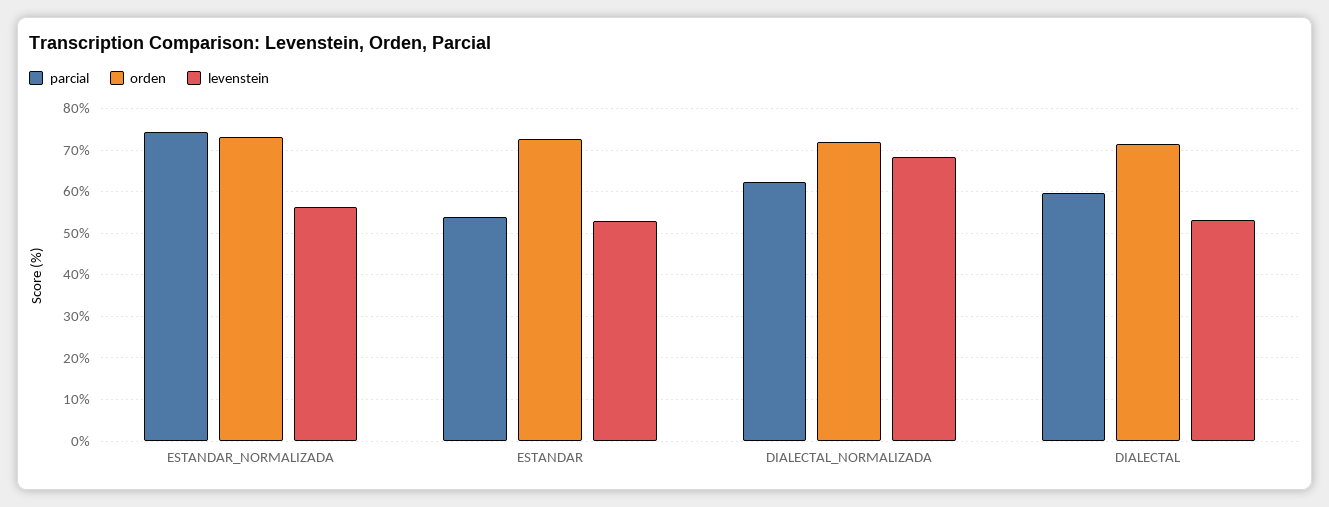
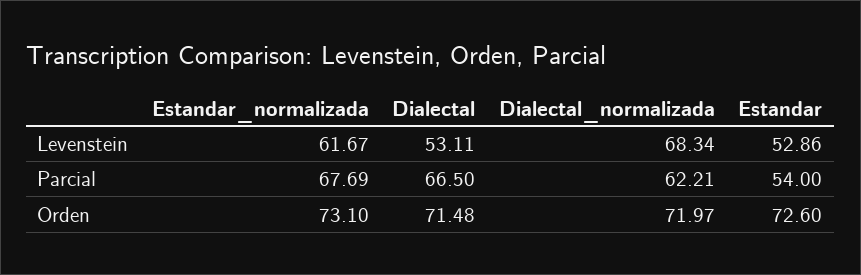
  {
    "parcial": {
-     "ESTANDAR_NORMALIZADA": 74,
+     "ESTANDAR_NORMALIZADA": 67.69,
      "ESTANDAR": 54,
      "DIALECTAL_NORMALIZADA": 62.21,
-     "DIALECTAL": 60
+     "DIALECTAL": 66.5
    },
    "orden": {
      "ESTANDAR_NORMALIZADA": 73.1,
      "ESTANDAR": 72.6,
      "DIALECTAL_NORMALIZADA": 71.97,
      "DIALECTAL": 71.48
    },
    "levenstein": {
-     "ESTANDAR_NORMALIZADA": 56,
+     "ESTANDAR_NORMALIZADA": 61.67,
      "ESTANDAR": 52.86,
      "DIALECTAL_NORMALIZADA": 68.34,
      "DIALECTAL": 53.11
    }
  }

